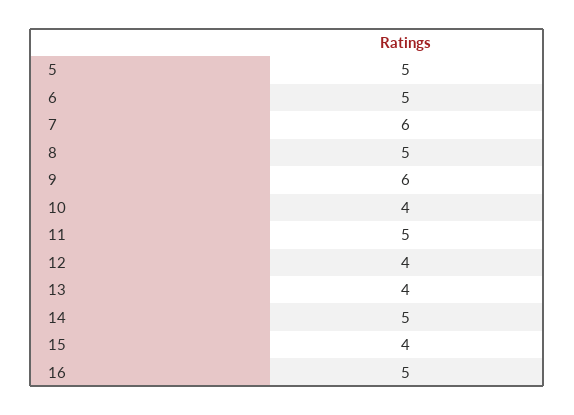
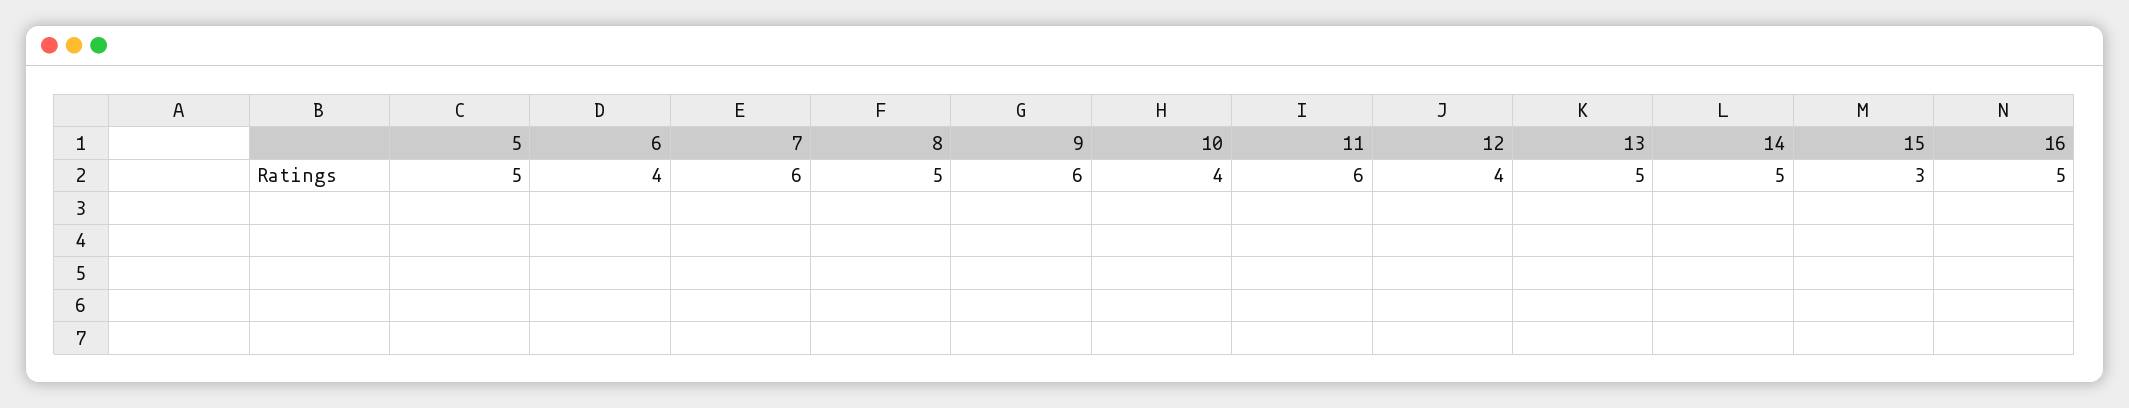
  {
    "5": 5,
-   "6": 5,
+   "6": 4,
    "7": 6,
    "8": 5,
    "9": 6,
    "10": 4,
-   "11": 5,
+   "11": 6,
    "12": 4,
-   "13": 4,
+   "13": 5,
    "14": 5,
-   "15": 4,
+   "15": 3,
    "16": 5
  }

